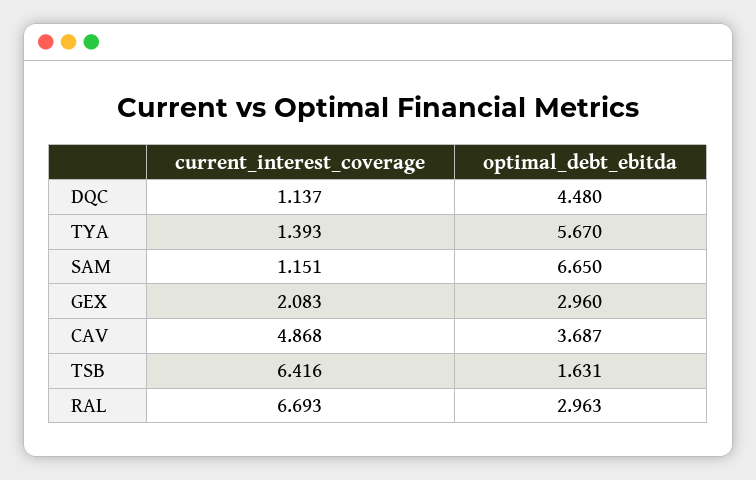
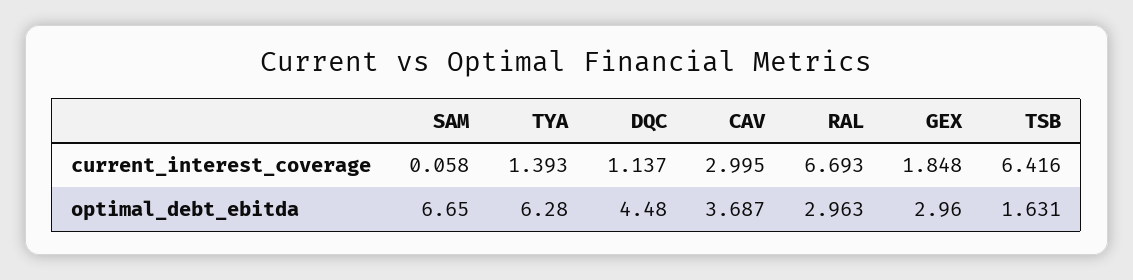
  {
    "current_interest_coverage": {
      "DQC": 1.137,
      "TYA": 1.393,
-     "SAM": 1.151,
+     "SAM": 0.058,
-     "GEX": 2.083,
+     "GEX": 1.848,
-     "CAV": 4.868,
+     "CAV": 2.995,
      "TSB": 6.416,
      "RAL": 6.693
    },
    "optimal_debt_ebitda": {
      "DQC": 4.48,
-     "TYA": 5.67,
+     "TYA": 6.28,
      "SAM": 6.65,
      "GEX": 2.96,
      "CAV": 3.687,
      "TSB": 1.631,
      "RAL": 2.963
    }
  }

